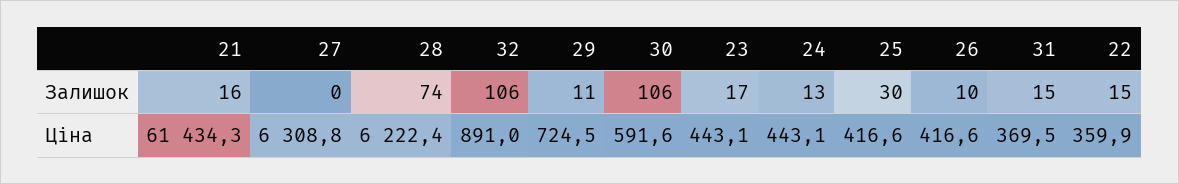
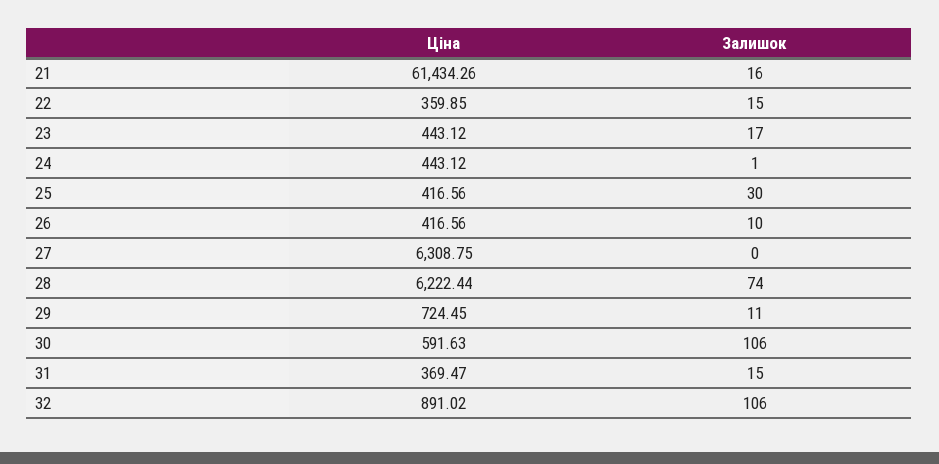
  {
    "21": {
      "Залишок": 16,
      "Ціна": 61434.26
    },
    "27": {
      "Залишок": 0,
      "Ціна": 6308.75
    },
    "28": {
      "Залишок": 74,
      "Ціна": 6222.44
    },
    "32": {
      "Залишок": 106,
      "Ціна": 891.02
    },
    "29": {
      "Залишок": 11,
      "Ціна": 724.45
    },
    "30": {
      "Залишок": 106,
      "Ціна": 591.63
    },
    "23": {
      "Залишок": 17,
      "Ціна": 443.12
    },
    "24": {
-     "Залишок": 13,
+     "Залишок": 1,
      "Ціна": 443.12
    },
    "25": {
      "Залишок": 30,
      "Ціна": 416.56
    },
    "26": {
      "Залишок": 10,
      "Ціна": 416.56
    },
    "31": {
      "Залишок": 15,
      "Ціна": 369.47
    },
    "22": {
      "Залишок": 15,
      "Ціна": 359.85
    }
  }

